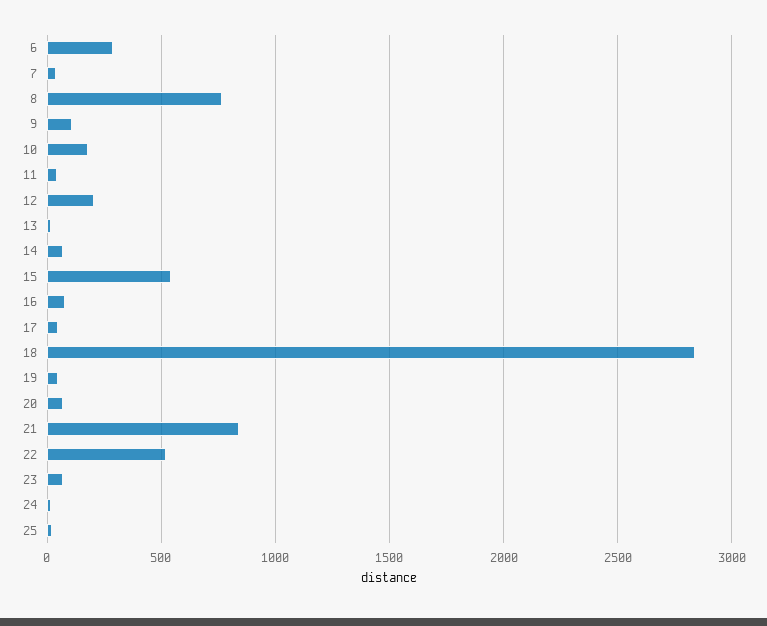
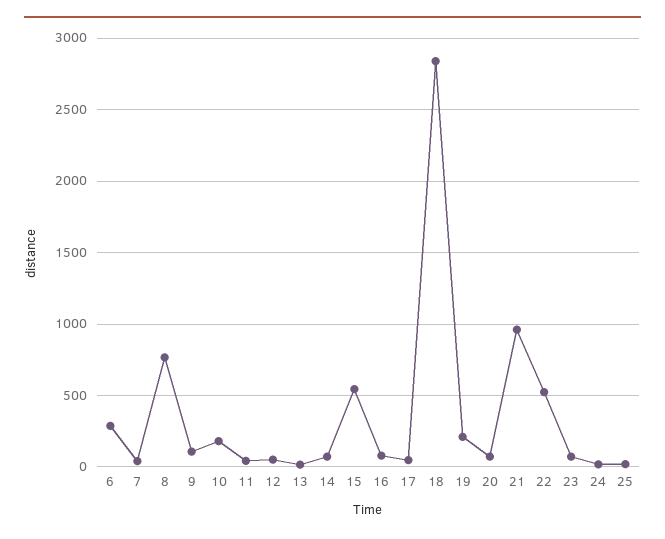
  {
    "6": 300,
    "7": 50,
    "8": 750,
    "9": 100,
    "10": 200,
    "11": 50,
-   "12": 200,
+   "12": 50,
    "13": 0,
    "14": 50,
    "15": 550,
    "16": 100,
    "17": 50,
    "18": 2850,
-   "19": 50,
+   "19": 200,
    "20": 50,
-   "21": 850,
+   "21": 950,
    "22": 500,
    "23": 50,
    "24": 0,
    "25": 0
  }

